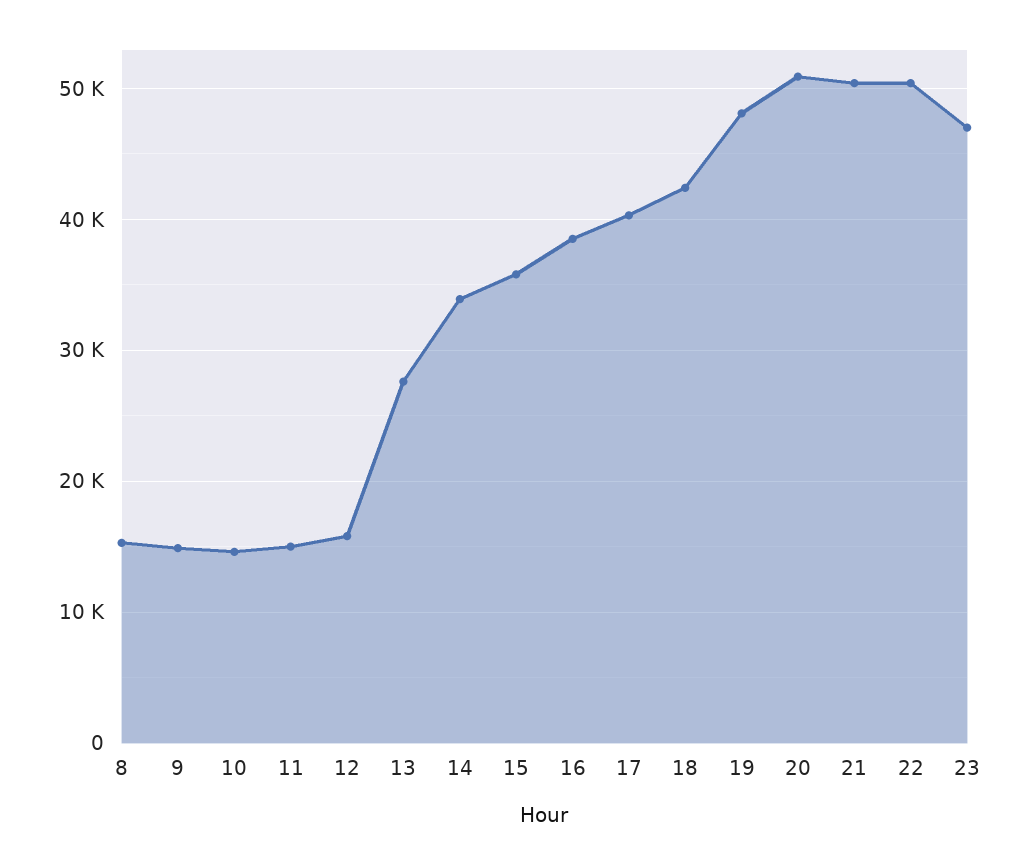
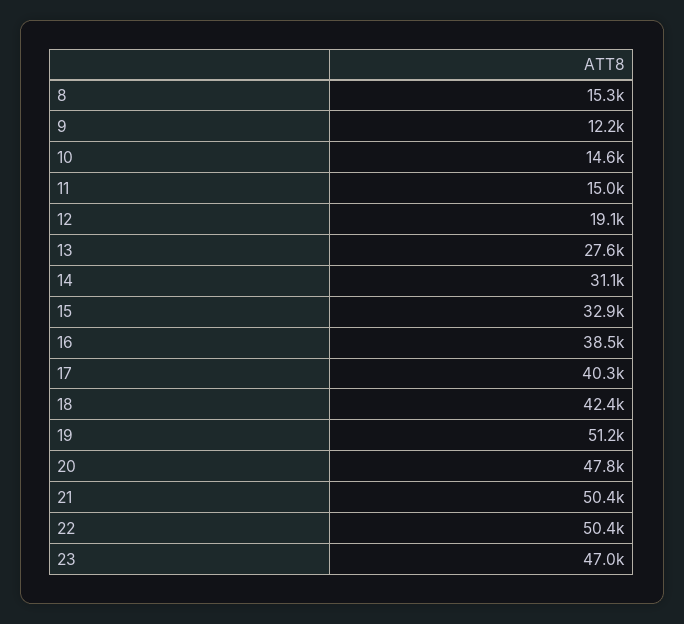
  {
    "8": 15300,
-   "9": 15000,
+   "9": 12200,
    "10": 14600,
    "11": 15000,
-   "12": 16000,
+   "12": 19100,
    "13": 27600,
-   "14": 34000,
+   "14": 31100,
-   "15": 36000,
+   "15": 32900,
    "16": 38500,
    "17": 40300,
    "18": 42400,
-   "19": 48000,
+   "19": 51200,
-   "20": 51000,
+   "20": 47800,
    "21": 50400,
    "22": 50400,
    "23": 47000
  }

